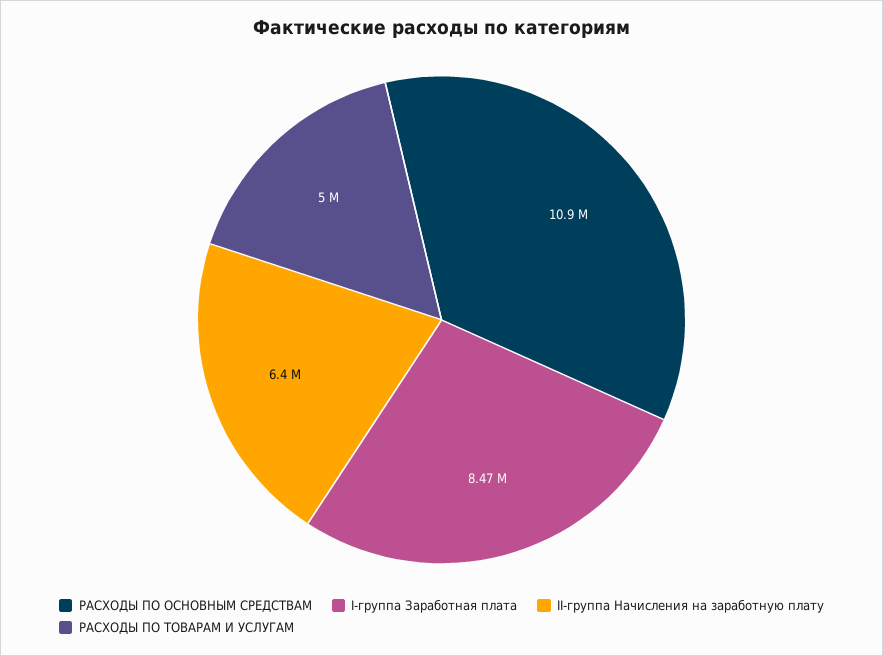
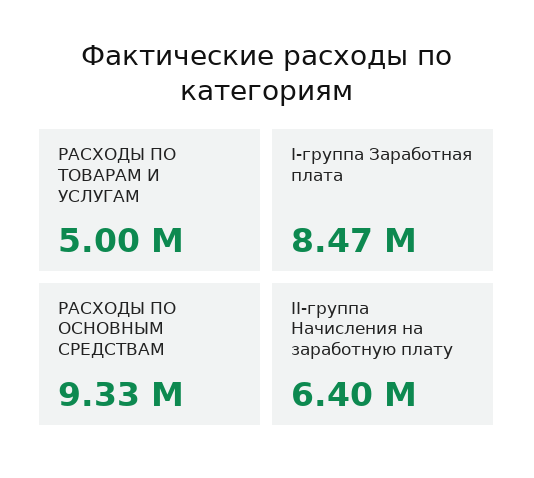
  {
-   "РАСХОДЫ ПО ОСНОВНЫМ СРЕДСТВАМ": 10900000,
+   "РАСХОДЫ ПО ОСНОВНЫМ СРЕДСТВАМ": 9330000,
    "I-группа Заработная плата": 8470000,
    "II-группа Начисления на заработную плату": 6400000,
    "РАСХОДЫ ПО ТОВАРАМ И УСЛУГАМ": 5000000
  }

